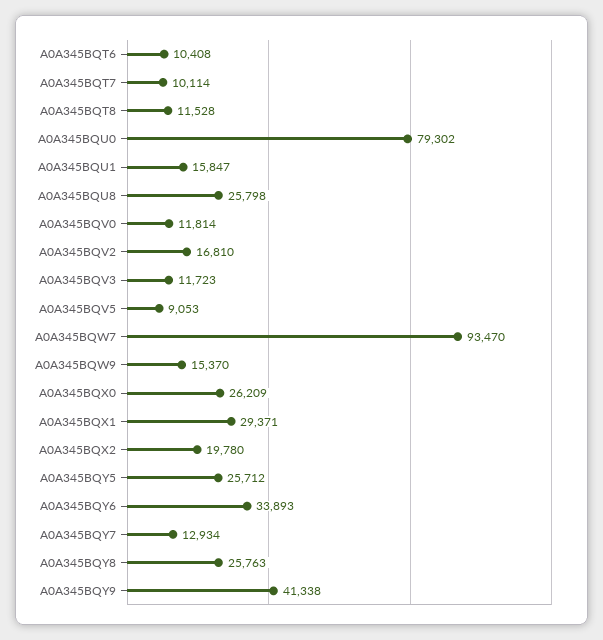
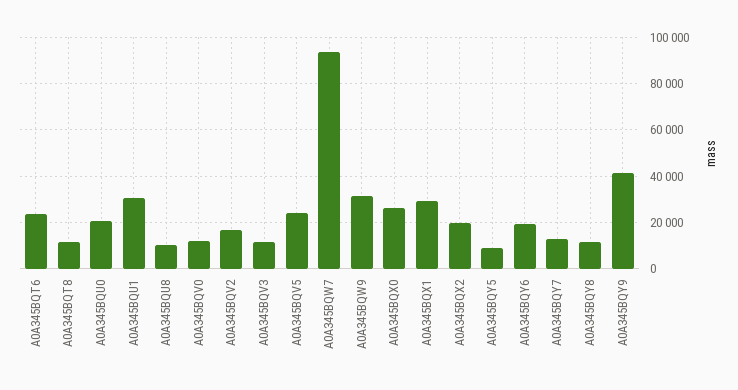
  {
-   "A0A345BQT6": 10408,
+   "A0A345BQT6": 25000,
-   "A0A345BQT7": 10114,
    "A0A345BQT8": 11528,
-   "A0A345BQU0": 79302,
+   "A0A345BQU0": 20000,
-   "A0A345BQU1": 15847,
+   "A0A345BQU1": 30000,
-   "A0A345BQU8": 25798,
+   "A0A345BQU8": 10000,
    "A0A345BQV0": 11814,
    "A0A345BQV2": 16810,
    "A0A345BQV3": 11723,
-   "A0A345BQV5": 9053,
+   "A0A345BQV5": 25000,
    "A0A345BQW7": 93470,
-   "A0A345BQW9": 15370,
+   "A0A345BQW9": 30000,
    "A0A345BQX0": 26209,
    "A0A345BQX1": 29371,
    "A0A345BQX2": 19780,
-   "A0A345BQY5": 25712,
+   "A0A345BQY5": 10000,
-   "A0A345BQY6": 33893,
+   "A0A345BQY6": 20000,
    "A0A345BQY7": 12934,
-   "A0A345BQY8": 25763,
+   "A0A345BQY8": 10000,
    "A0A345BQY9": 41338
  }

